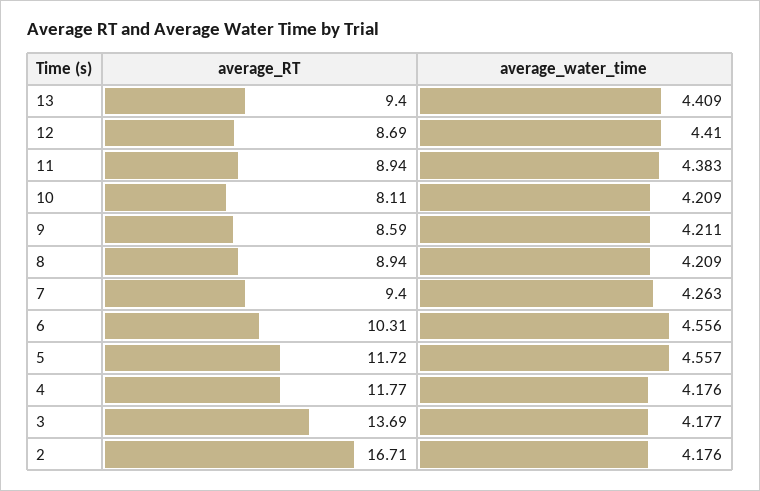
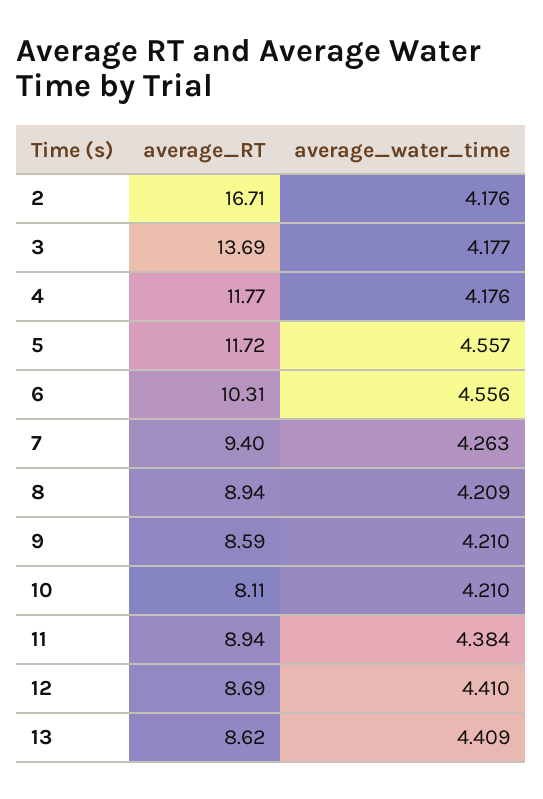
  {
    "average_RT": {
-     "13": 9.4,
+     "13": 8.62,
      "12": 8.69,
      "11": 8.94,
      "10": 8.11,
      "9": 8.59,
      "8": 8.94,
      "7": 9.4,
      "6": 10.31,
      "5": 11.72,
      "4": 11.77,
      "3": 13.69,
      "2": 16.71
    },
    "average_water_time": {
      "13": 4.409,
      "12": 4.41,
-     "11": 4.383,
+     "11": 4.384,
-     "10": 4.209,
+     "10": 4.21,
-     "9": 4.211,
+     "9": 4.21,
      "8": 4.209,
      "7": 4.263,
      "6": 4.556,
      "5": 4.557,
      "4": 4.176,
      "3": 4.177,
      "2": 4.176
    }
  }

